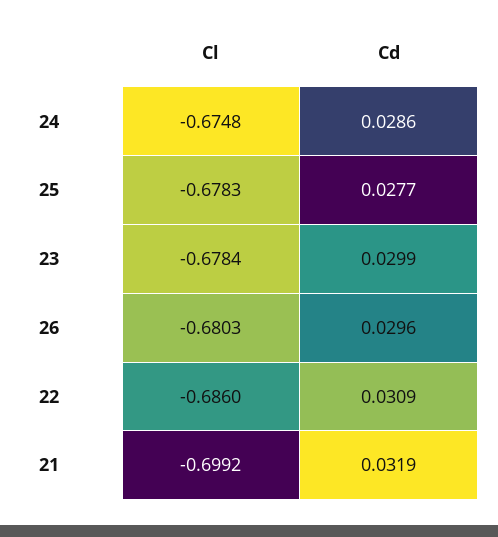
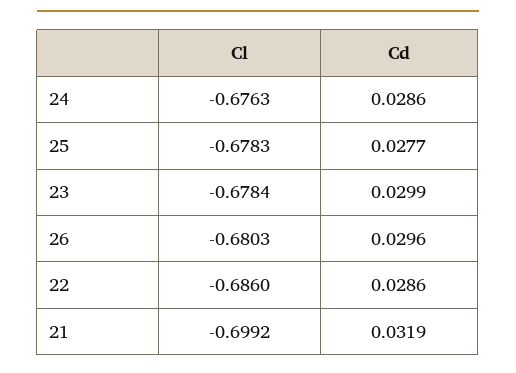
  {
    "Cl": {
-     "24": -0.6748,
+     "24": -0.6763,
      "25": -0.6783,
      "23": -0.6784,
      "26": -0.6803,
      "22": -0.686,
      "21": -0.6992
    },
    "Cd": {
      "24": 0.0286,
      "25": 0.0277,
      "23": 0.0299,
      "26": 0.0296,
-     "22": 0.0309,
+     "22": 0.0286,
      "21": 0.0319
    }
  }

